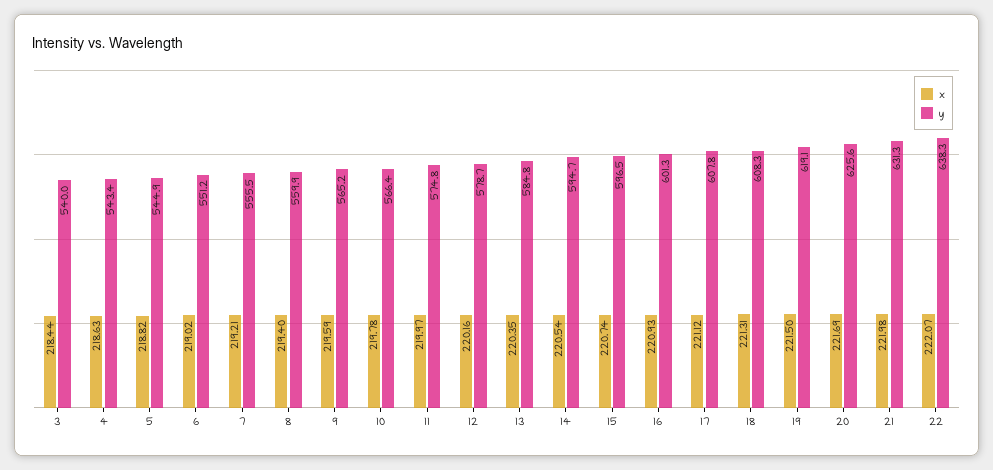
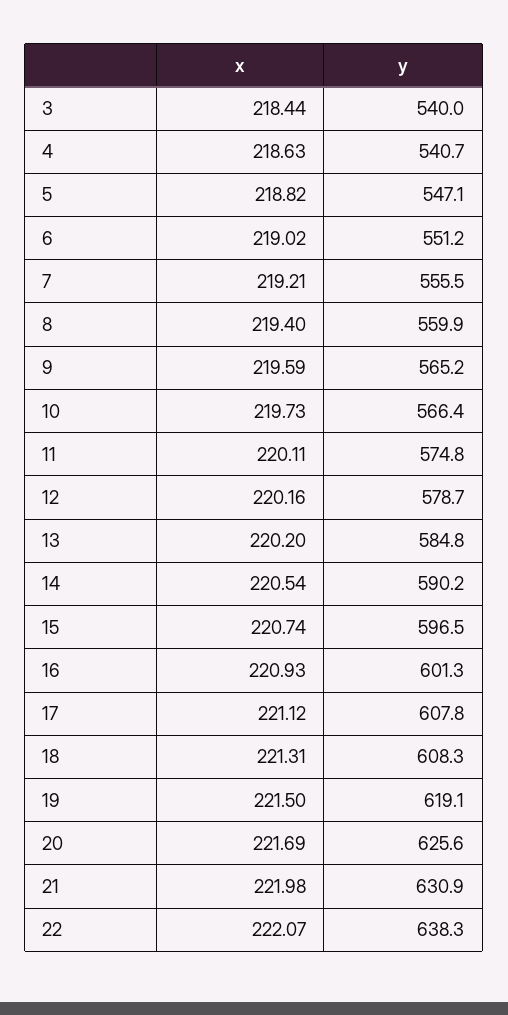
  {
    "x": {
      "3": 218.44,
      "4": 218.63,
      "5": 218.82,
      "6": 219.02,
      "7": 219.21,
      "8": 219.4,
      "9": 219.59,
-     "10": 219.78,
+     "10": 219.73,
-     "11": 219.97,
+     "11": 220.11,
      "12": 220.16,
-     "13": 220.35,
+     "13": 220.2,
      "14": 220.54,
      "15": 220.74,
      "16": 220.93,
      "17": 221.12,
      "18": 221.31,
      "19": 221.5,
      "20": 221.69,
      "21": 221.98,
      "22": 222.07
    },
    "y": {
      "3": 540,
-     "4": 543.4,
+     "4": 540.7,
-     "5": 544.9,
+     "5": 547.1,
      "6": 551.2,
      "7": 555.5,
      "8": 559.9,
      "9": 565.2,
      "10": 566.4,
      "11": 574.8,
      "12": 578.7,
      "13": 584.8,
-     "14": 594.7,
+     "14": 590.2,
      "15": 596.5,
      "16": 601.3,
      "17": 607.8,
      "18": 608.3,
      "19": 619.1,
      "20": 625.6,
-     "21": 631.3,
+     "21": 630.9,
      "22": 638.3
    }
  }

